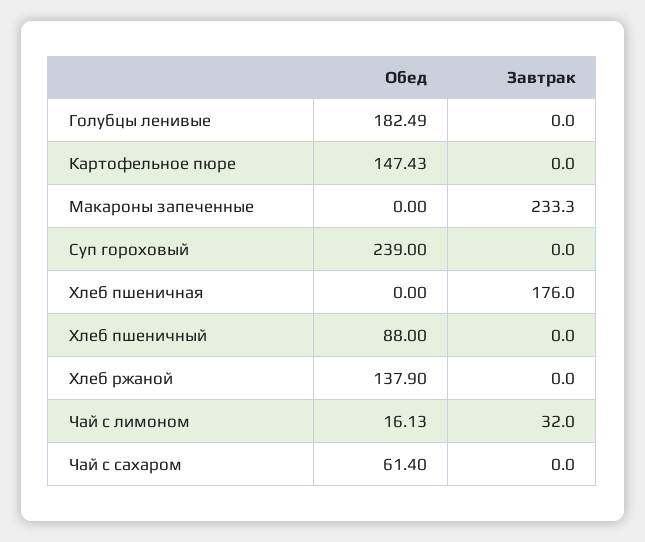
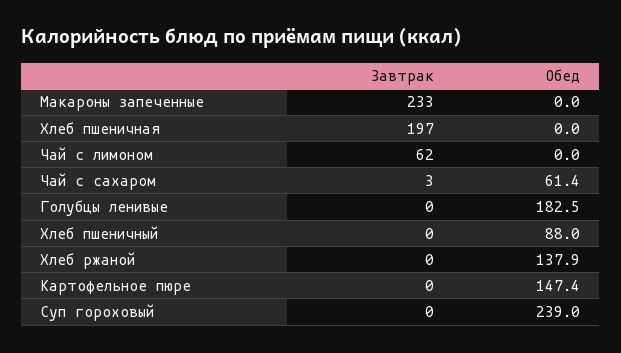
  {
    "Обед": {
      "Голубцы ленивые": 182.49,
      "Картофельное пюре": 147.43,
      "Макароны запеченные": 0,
      "Суп гороховый": 239,
      "Хлеб пшеничная": 0,
      "Хлеб пшеничный": 88,
      "Хлеб ржаной": 137.9,
-     "Чай с лимоном": 16.13,
+     "Чай с лимоном": 0,
      "Чай с сахаром": 61.4
    },
    "Завтрак": {
      "Голубцы ленивые": 0,
      "Картофельное пюре": 0,
      "Макароны запеченные": 233.3,
      "Суп гороховый": 0,
-     "Хлеб пшеничная": 176,
+     "Хлеб пшеничная": 197,
      "Хлеб пшеничный": 0,
      "Хлеб ржаной": 0,
-     "Чай с лимоном": 32,
+     "Чай с лимоном": 62,
-     "Чай с сахаром": 0
+     "Чай с сахаром": 3
    }
  }

